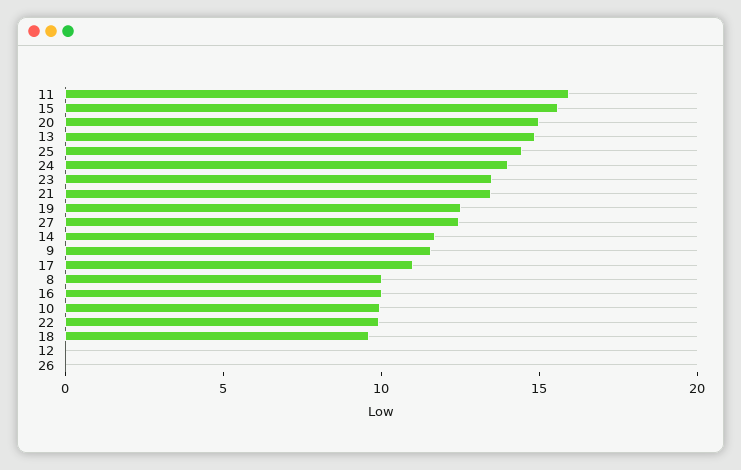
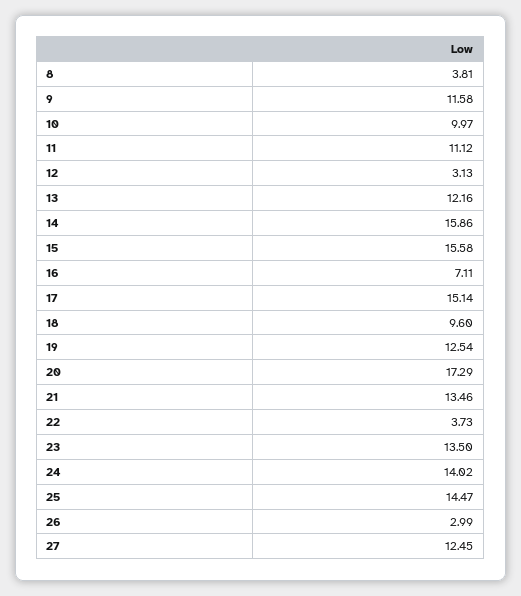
  {
-   "11": 16,
+   "11": 11.12,
    "15": 15.58,
-   "20": 15,
+   "20": 17.29,
-   "13": 15,
+   "13": 12.16,
    "25": 14.47,
    "24": 14.02,
    "23": 13.5,
    "21": 13.46,
    "19": 12.54,
    "27": 12.45,
-   "14": 12,
+   "14": 15.86,
    "9": 11.58,
-   "17": 11,
+   "17": 15.14,
-   "8": 10,
+   "8": 3.81,
-   "16": 10,
+   "16": 7.11,
    "10": 9.97,
-   "22": 10,
+   "22": 3.73,
    "18": 9.6,
-   "12": 0,
+   "12": 3.13,
-   "26": 0
+   "26": 2.99
  }

